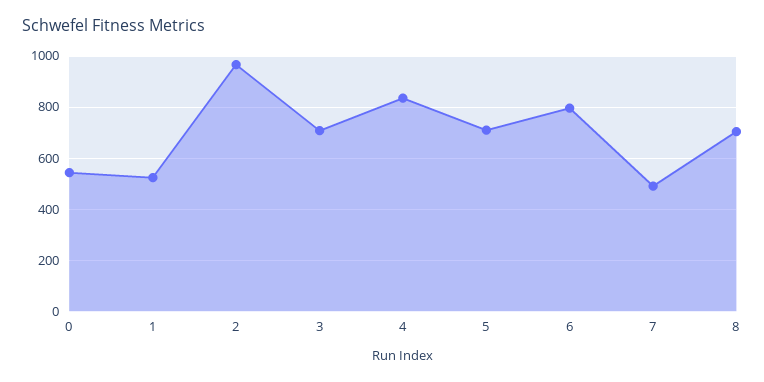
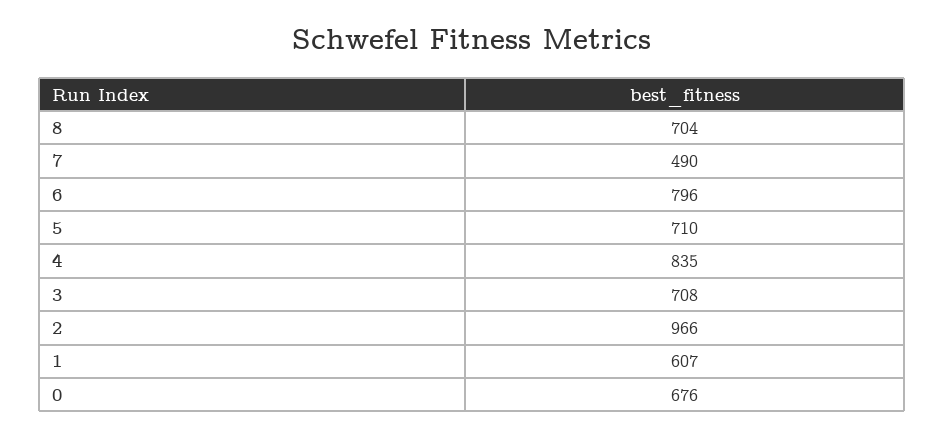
  {
-   "0": 550,
+   "0": 676,
-   "1": 525,
+   "1": 607,
    "2": 966,
    "3": 708,
    "4": 835,
    "5": 710,
    "6": 796,
    "7": 490,
    "8": 704
  }

